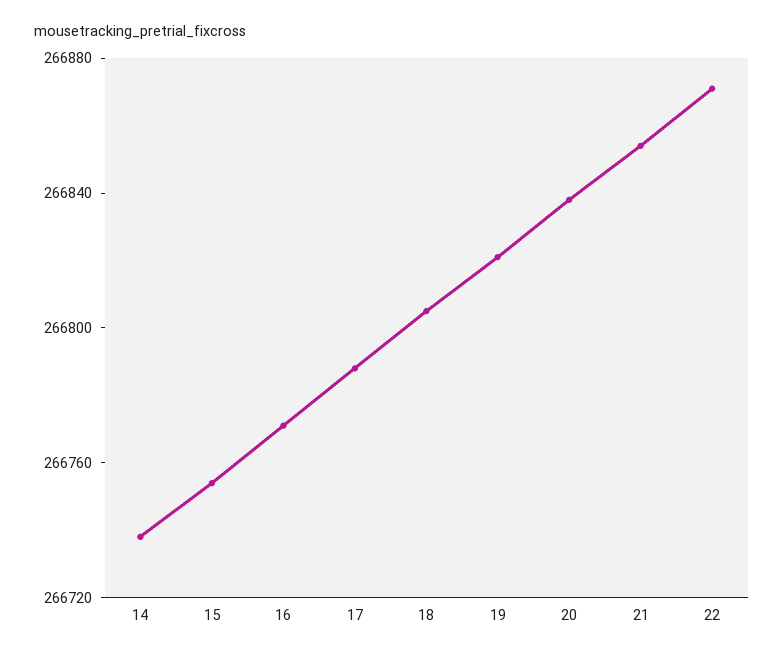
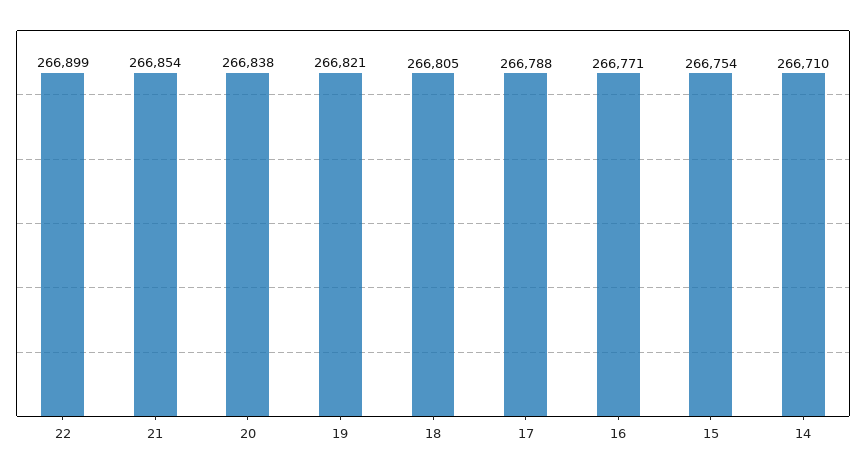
  {
-   "14": 266740,
+   "14": 266710,
    "15": 266754,
    "16": 266771,
    "17": 266788,
    "18": 266805,
    "19": 266821,
    "20": 266838,
    "21": 266854,
-   "22": 266870
+   "22": 266899
  }

